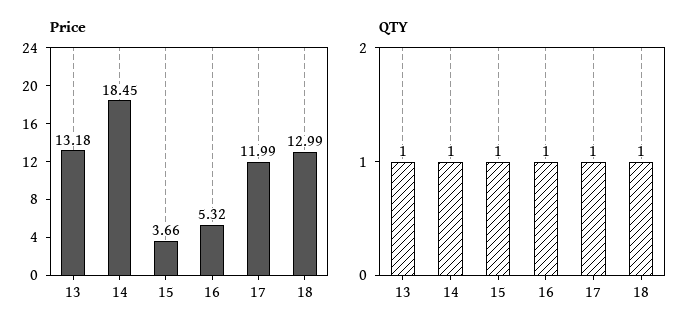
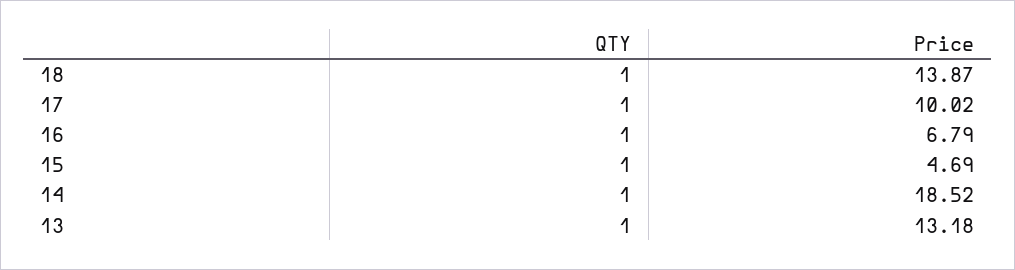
  {
    "Price": {
      "13": 13.18,
-     "14": 18.45,
+     "14": 18.52,
-     "15": 3.66,
+     "15": 4.69,
-     "16": 5.32,
+     "16": 6.79,
-     "17": 11.99,
+     "17": 10.02,
-     "18": 12.99
+     "18": 13.87
    },
    "QTY": {
      "13": 1,
      "14": 1,
      "15": 1,
      "16": 1,
      "17": 1,
      "18": 1
    }
  }

